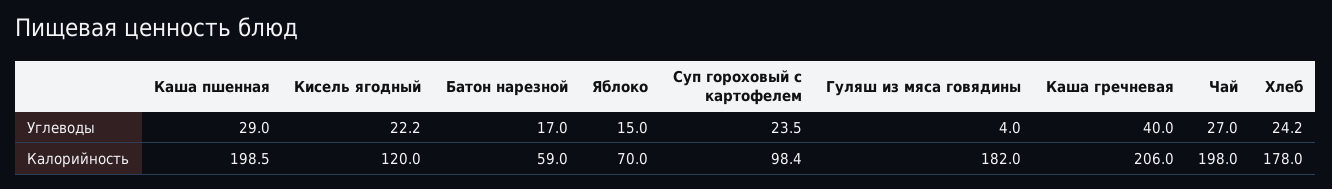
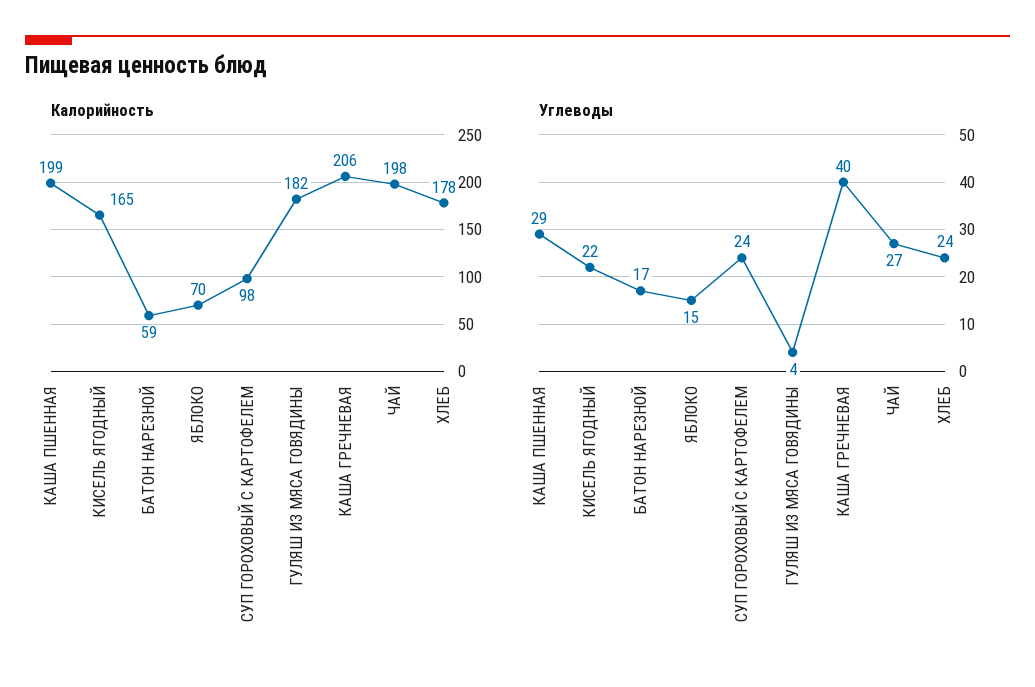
  {
    "Углеводы": {
      "Каша пшенная": 29,
      "Кисель ягодный": 22.2,
      "Батон нарезной": 17,
      "Яблоко": 15,
      "Суп гороховый с картофелем": 23.5,
      "Гуляш из мяса говядины": 4,
      "Каша гречневая": 40,
      "Чай": 27,
      "Хлеб": 24.2
    },
    "Калорийность": {
      "Каша пшенная": 198.5,
-     "Кисель ягодный": 120,
+     "Кисель ягодный": 165,
      "Батон нарезной": 59,
      "Яблоко": 70,
      "Суп гороховый с картофелем": 98.4,
      "Гуляш из мяса говядины": 182,
      "Каша гречневая": 206,
      "Чай": 198,
      "Хлеб": 178
    }
  }

